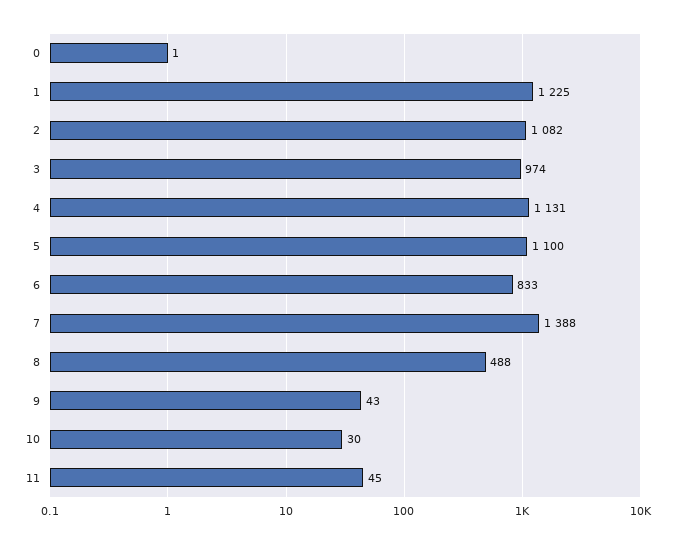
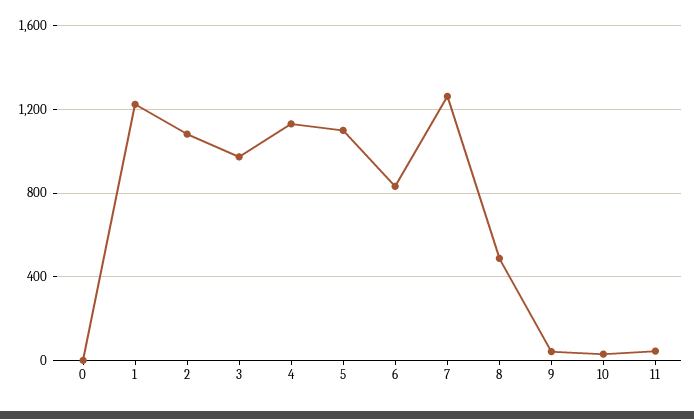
  {
    "0": 1,
    "1": 1225,
    "2": 1082,
    "3": 974,
    "4": 1131,
    "5": 1100,
    "6": 833,
-   "7": 1388,
+   "7": 1250,
    "8": 488,
    "9": 43,
    "10": 30,
    "11": 45
  }

